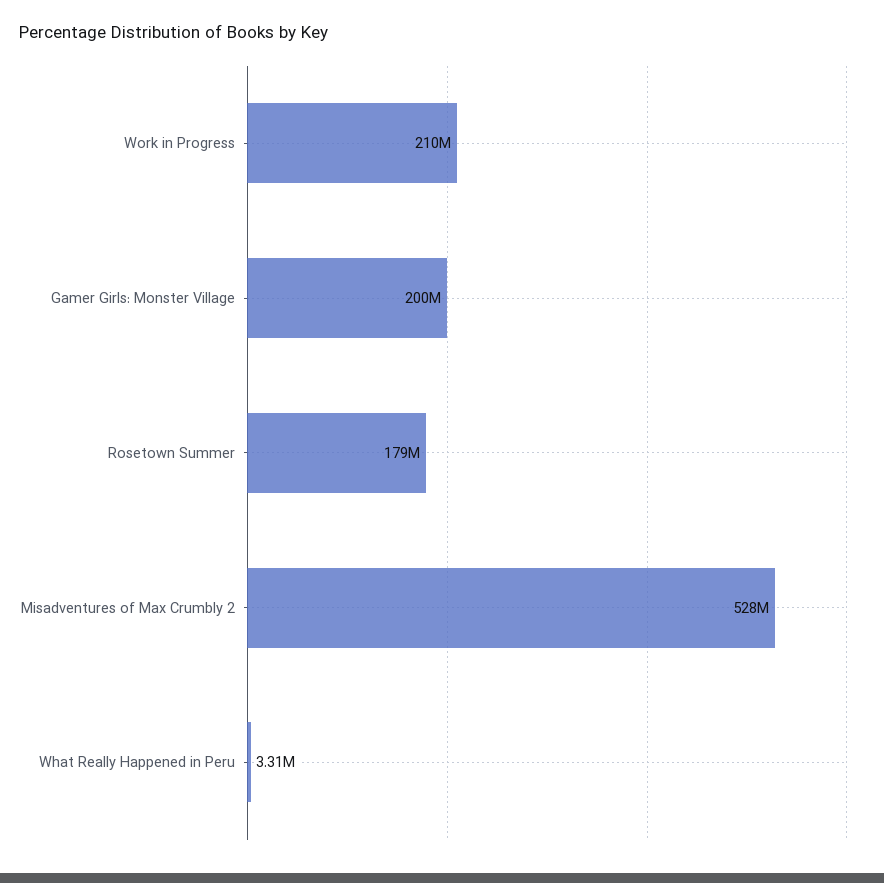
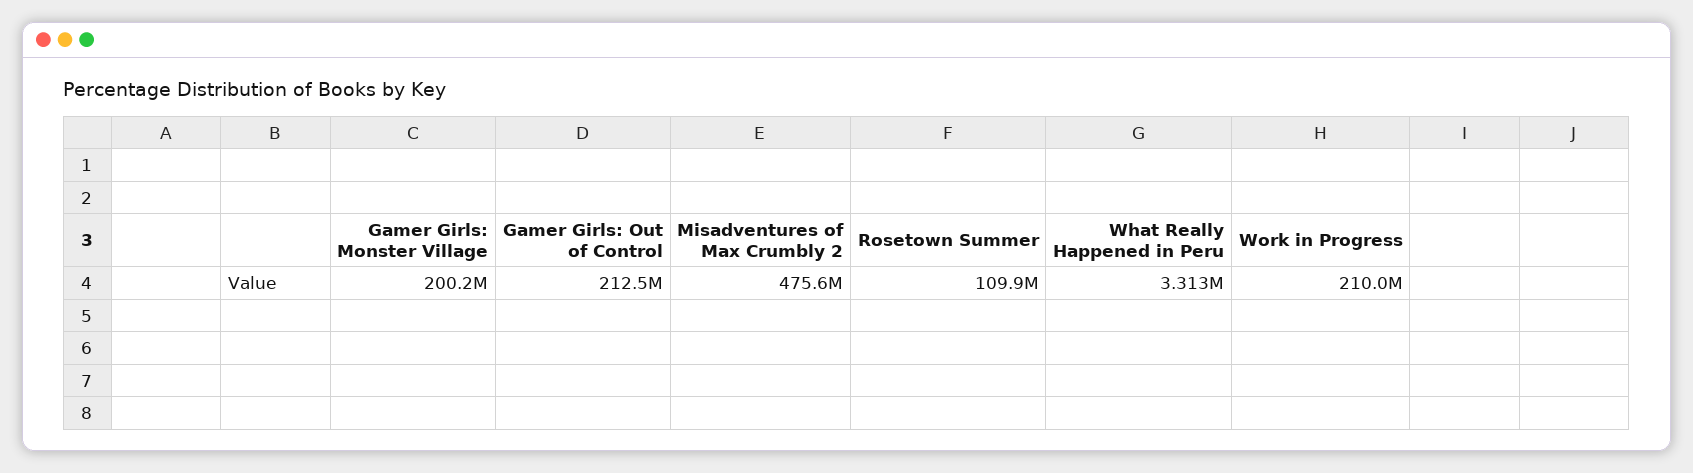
  {
    "Work in Progress": 210000000,
    "Gamer Girls: Monster Village": 200200000,
-   "Rosetown Summer": 179000000,
+   "Rosetown Summer": 109900000,
-   "Misadventures of Max Crumbly 2": 528000000,
+   "Misadventures of Max Crumbly 2": 475600000,
-   "What Really Happened in Peru": 3313000
+   "What Really Happened in Peru": 3313000,
+   "Gamer Girls: Out of Control": 212500000
  }

